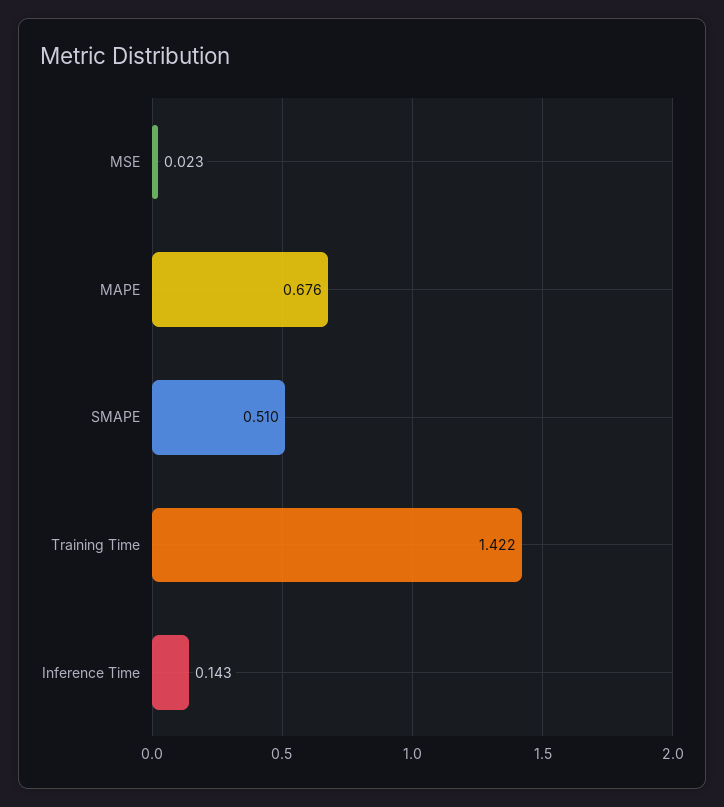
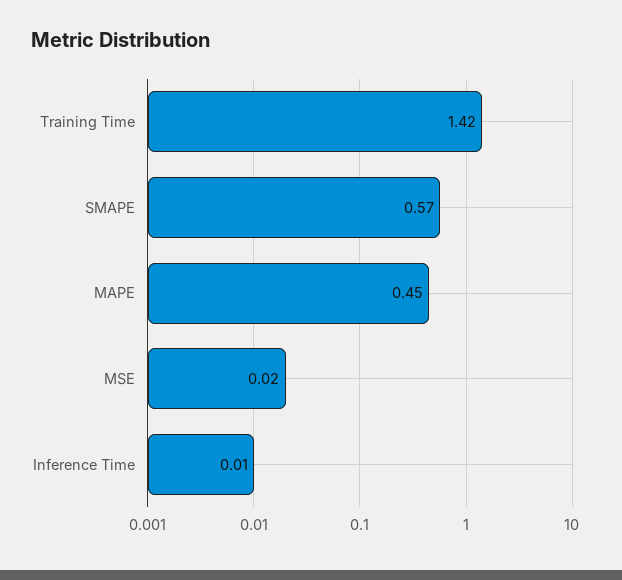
  {
    "MSE": 0.023,
-   "MAPE": 0.676,
+   "MAPE": 0.45,
-   "SMAPE": 0.51,
+   "SMAPE": 0.57,
    "Training Time": 1.422,
-   "Inference Time": 0.143
+   "Inference Time": 0.01
  }

